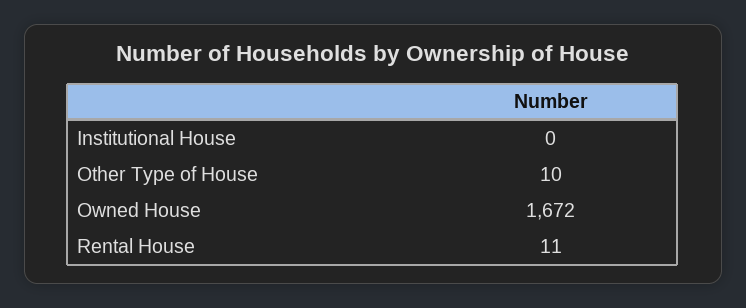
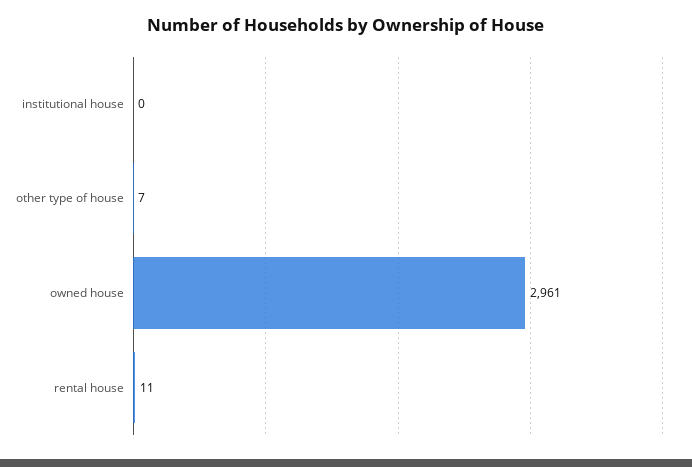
  {
    "Institutional House": 0,
-   "Other Type of House": 10,
+   "Other Type of House": 7,
-   "Owned House": 1672,
+   "Owned House": 2961,
    "Rental House": 11
  }

